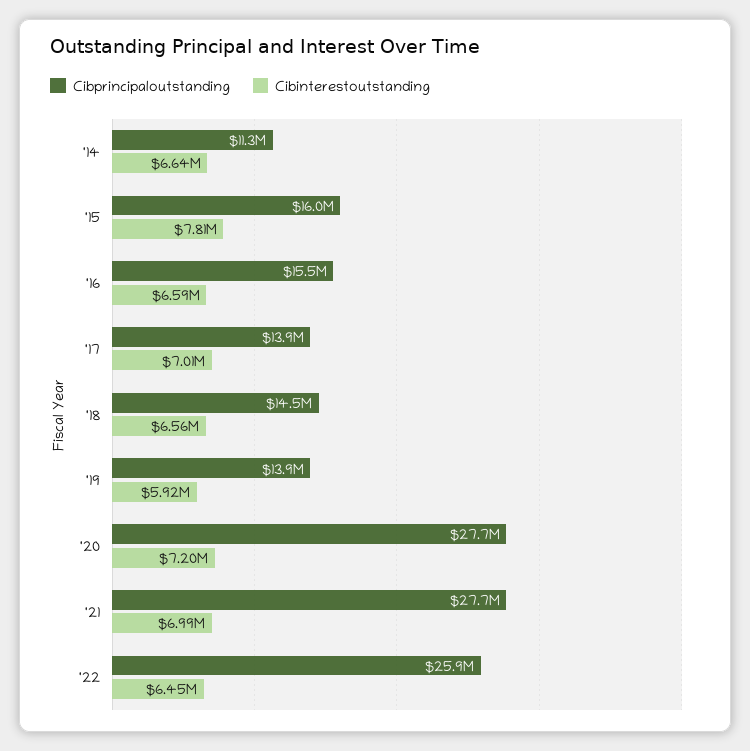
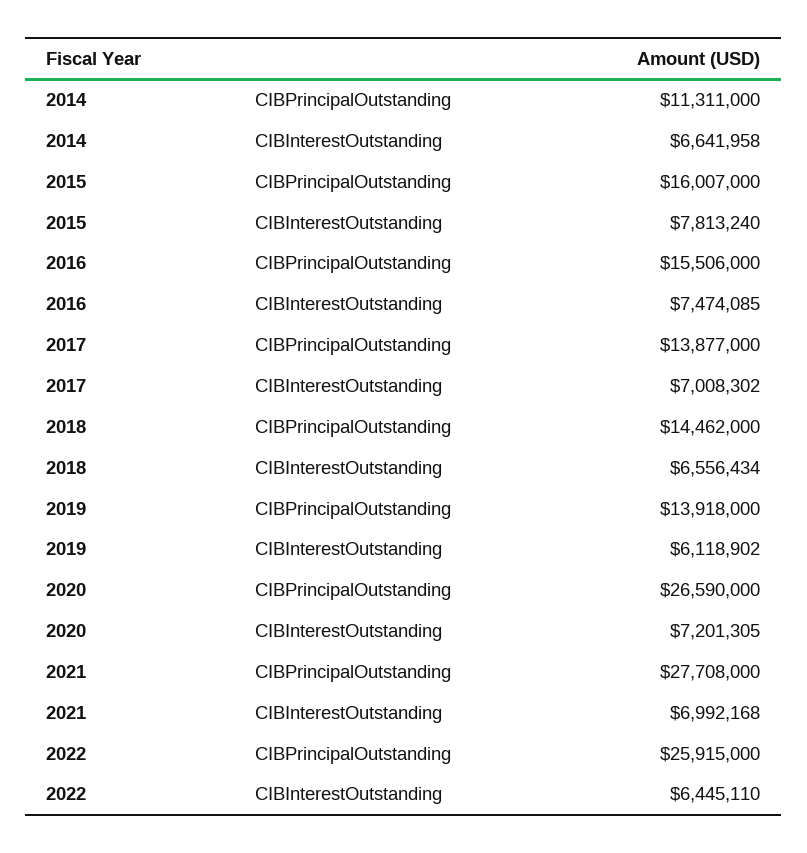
  {
    "Cibprincipaloutstanding": {
      "'14": 11311000,
      "'15": 16007000,
      "'16": 15506000,
      "'17": 13877000,
      "'18": 14462000,
      "'19": 13918000,
-     "'20": 27700000,
+     "'20": 26590000,
      "'21": 27708000,
      "'22": 25915000
    },
    "Cibinterestoutstanding": {
      "'14": 6641958,
      "'15": 7813240,
-     "'16": 6590000,
+     "'16": 7474085,
      "'17": 7008302,
      "'18": 6556434,
-     "'19": 5920000,
+     "'19": 6118902,
      "'20": 7201305,
      "'21": 6992168,
      "'22": 6445110
    }
  }

